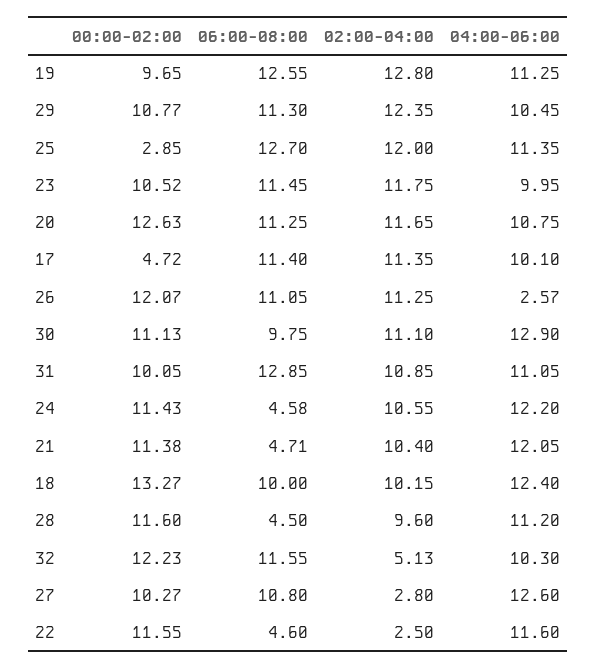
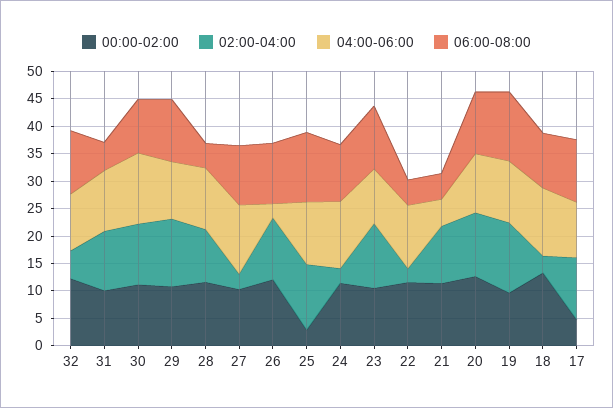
  {
    "00:00-02:00": {
      "19": 9.65,
      "29": 10.77,
      "25": 2.85,
      "23": 10.52,
      "20": 12.63,
      "17": 4.72,
      "26": 12.07,
      "30": 11.13,
      "31": 10.05,
      "24": 11.43,
      "21": 11.38,
      "18": 13.27,
      "28": 11.6,
      "32": 12.23,
      "27": 10.27,
      "22": 11.55
    },
    "06:00-08:00": {
      "19": 12.55,
      "29": 11.3,
      "25": 12.7,
      "23": 11.45,
      "20": 11.25,
      "17": 11.4,
      "26": 11.05,
      "30": 9.75,
-     "31": 12.85,
+     "31": 5,
-     "24": 4.58,
+     "24": 10,
      "21": 4.71,
      "18": 10,
      "28": 4.5,
      "32": 11.55,
      "27": 10.8,
      "22": 4.6
    },
    "02:00-04:00": {
      "19": 12.8,
      "29": 12.35,
      "25": 12,
      "23": 11.75,
      "20": 11.65,
      "17": 11.35,
      "26": 11.25,
      "30": 11.1,
      "31": 10.85,
-     "24": 10.55,
+     "24": 2.5,
      "21": 10.4,
-     "18": 10.15,
+     "18": 2.5,
      "28": 9.6,
      "32": 5.13,
      "27": 2.8,
      "22": 2.5
    },
    "04:00-06:00": {
      "19": 11.25,
      "29": 10.45,
      "25": 11.35,
      "23": 9.95,
      "20": 10.75,
      "17": 10.1,
      "26": 2.57,
      "30": 12.9,
      "31": 11.05,
      "24": 12.2,
-     "21": 12.05,
+     "21": 5,
      "18": 12.4,
      "28": 11.2,
      "32": 10.3,
      "27": 12.6,
      "22": 11.6
    }
  }

